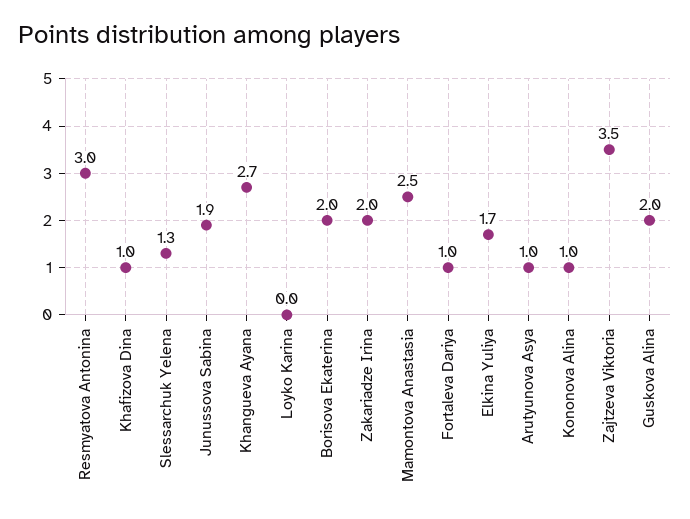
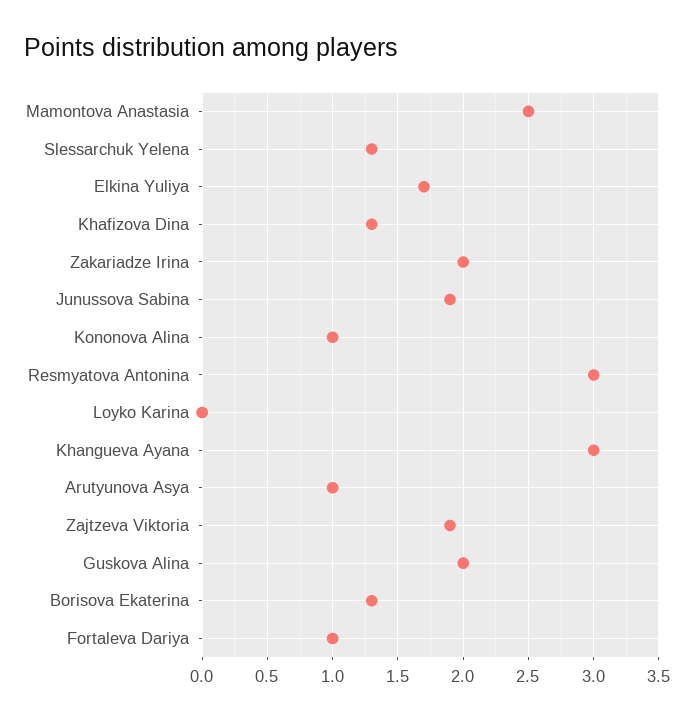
  {
    "Resmyatova Antonina": 3,
-   "Khafizova Dina": 1,
+   "Khafizova Dina": 1.3,
    "Slessarchuk Yelena": 1.3,
    "Junussova Sabina": 1.9,
-   "Khangueva Ayana": 2.7,
+   "Khangueva Ayana": 3,
    "Loyko Karina": 0,
-   "Borisova Ekaterina": 2,
+   "Borisova Ekaterina": 1.3,
    "Zakariadze Irina": 2,
    "Mamontova Anastasia": 2.5,
    "Fortaleva Dariya": 1,
    "Elkina Yuliya": 1.7,
    "Arutyunova Asya": 1,
    "Kononova Alina": 1,
-   "Zajtzeva Viktoria": 3.5,
+   "Zajtzeva Viktoria": 1.9,
    "Guskova Alina": 2
  }

